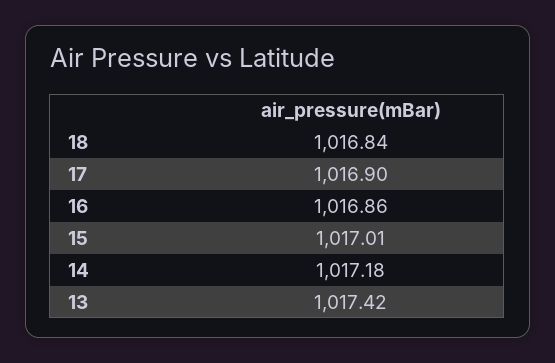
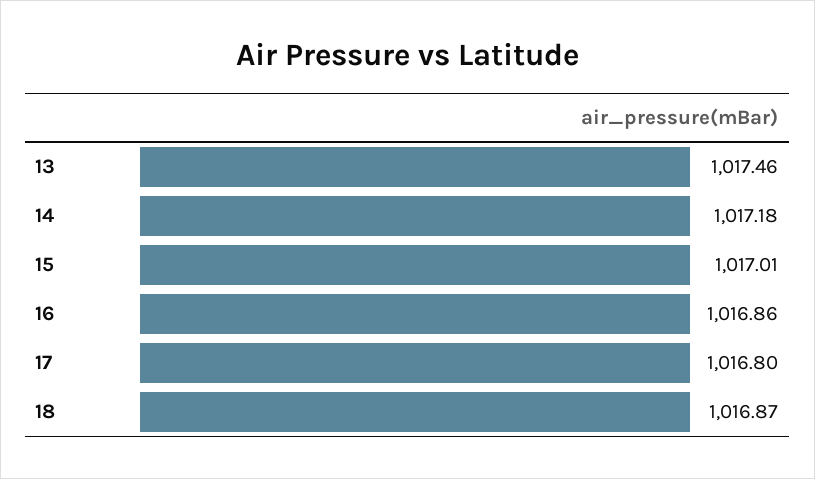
  {
-   "18": 1016.84,
+   "18": 1016.87,
-   "17": 1016.9,
+   "17": 1016.8,
    "16": 1016.86,
    "15": 1017.01,
    "14": 1017.18,
-   "13": 1017.42
+   "13": 1017.46
  }

